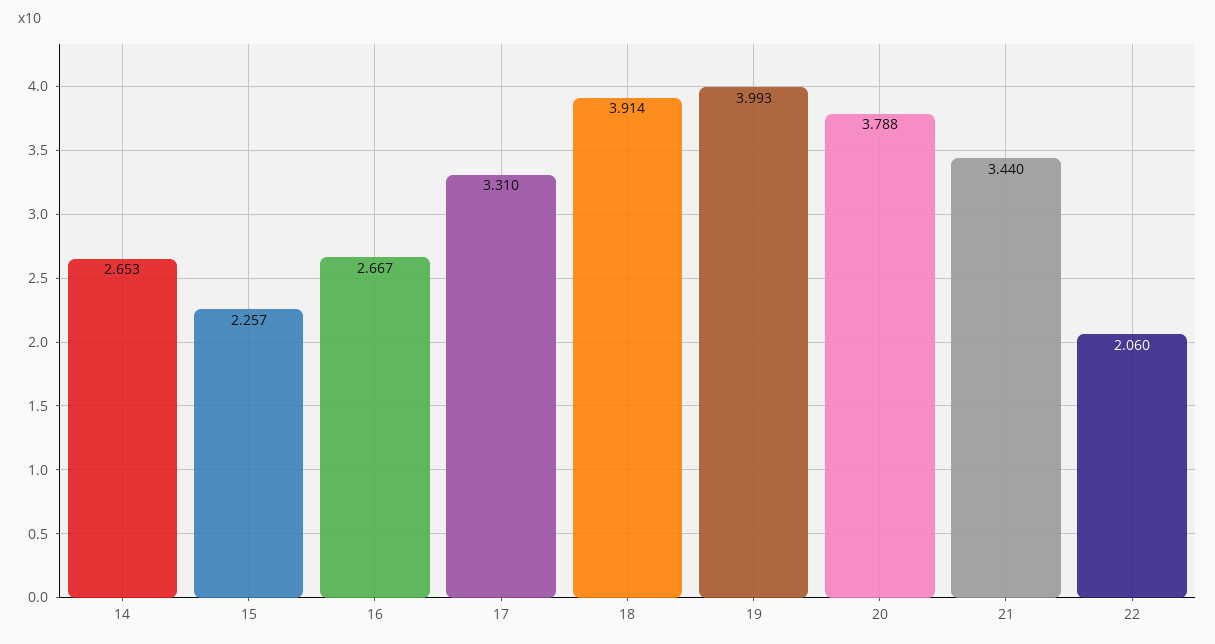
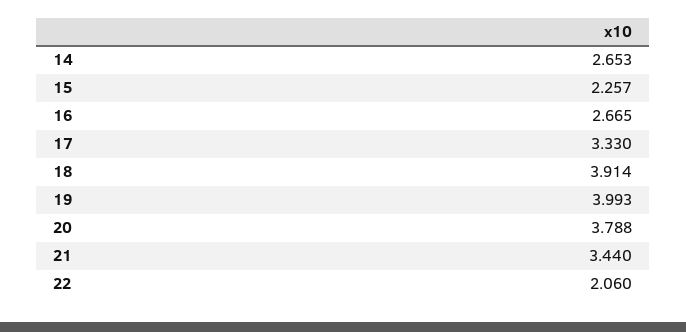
  {
    "14": 2.653,
    "15": 2.257,
-   "16": 2.667,
+   "16": 2.665,
-   "17": 3.31,
+   "17": 3.33,
    "18": 3.914,
    "19": 3.993,
    "20": 3.788,
    "21": 3.44,
    "22": 2.06
  }

